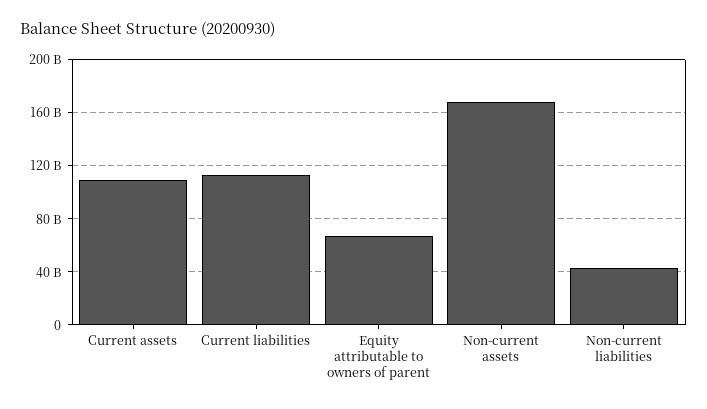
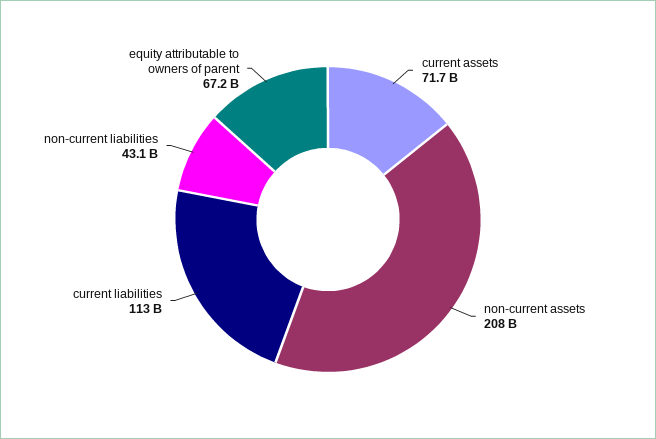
  {
-   "Current assets": 110000000000,
+   "Current assets": 71700000000,
    "Current liabilities": 113000000000,
    "Equity attributable to owners of parent": 67200000000,
-   "Non-current assets": 170000000000,
+   "Non-current assets": 208000000000,
    "Non-current liabilities": 43100000000
  }

